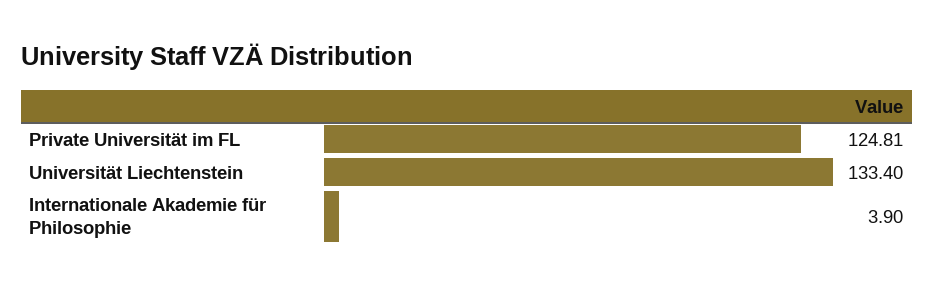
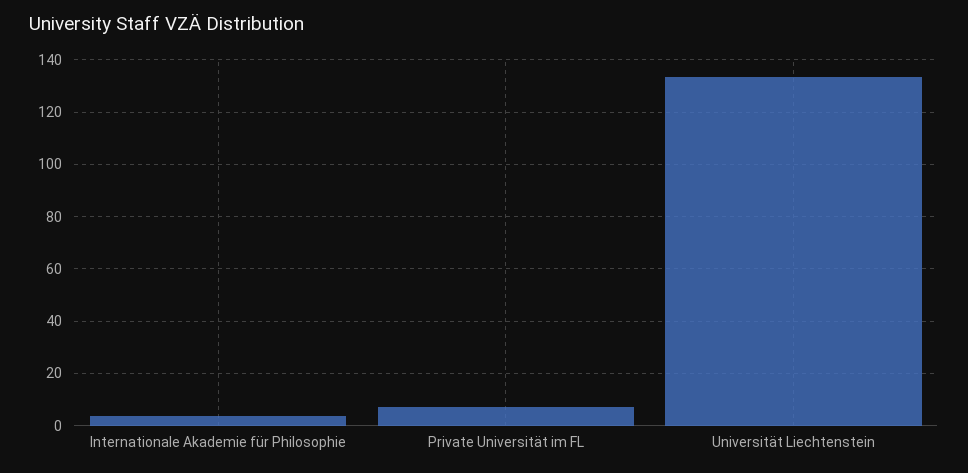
  {
-   "Private Universität im FL": 124.81,
+   "Private Universität im FL": 7.5,
    "Universität Liechtenstein": 133.4,
    "Internationale Akademie für Philosophie": 3.9
  }

